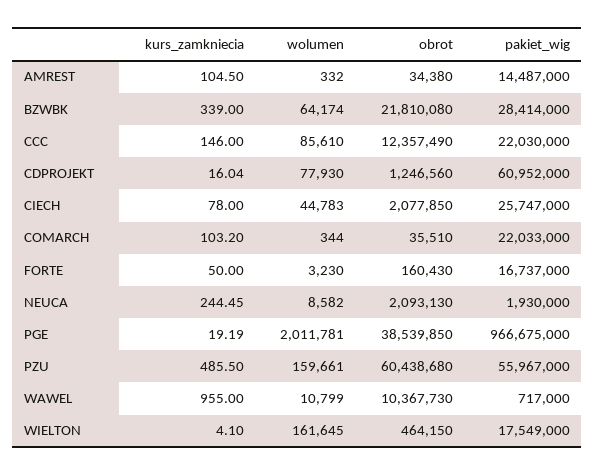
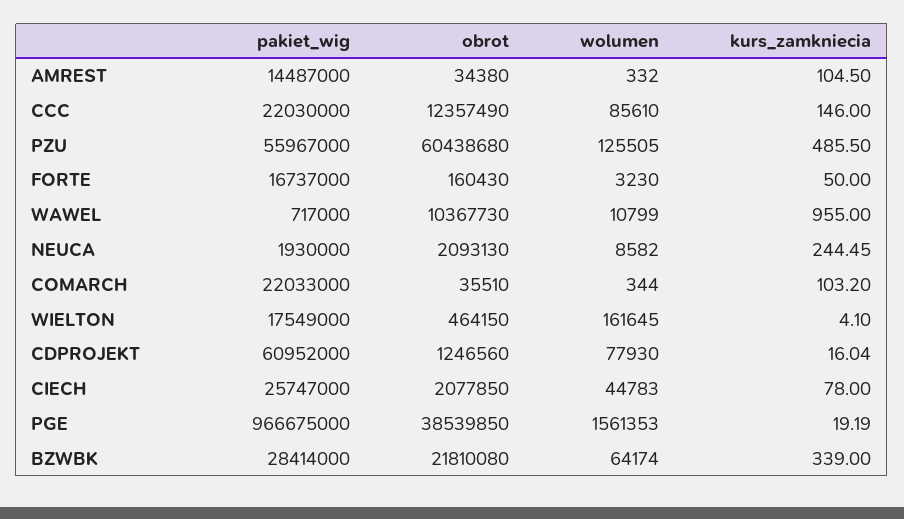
  {
    "kurs_zamkniecia": {
      "AMREST": 104.5,
      "BZWBK": 339,
      "CCC": 146,
      "CDPROJEKT": 16.04,
      "CIECH": 78,
      "COMARCH": 103.2,
      "FORTE": 50,
      "NEUCA": 244.45,
      "PGE": 19.19,
      "PZU": 485.5,
      "WAWEL": 955,
      "WIELTON": 4.1
    },
    "wolumen": {
      "AMREST": 332,
      "BZWBK": 64174,
      "CCC": 85610,
      "CDPROJEKT": 77930,
      "CIECH": 44783,
      "COMARCH": 344,
      "FORTE": 3230,
      "NEUCA": 8582,
-     "PGE": 2011781,
+     "PGE": 1561353,
-     "PZU": 159661,
+     "PZU": 125505,
      "WAWEL": 10799,
      "WIELTON": 161645
    },
    "obrot": {
      "AMREST": 34380,
      "BZWBK": 21810080,
      "CCC": 12357490,
      "CDPROJEKT": 1246560,
      "CIECH": 2077850,
      "COMARCH": 35510,
      "FORTE": 160430,
      "NEUCA": 2093130,
      "PGE": 38539850,
      "PZU": 60438680,
      "WAWEL": 10367730,
      "WIELTON": 464150
    },
    "pakiet_wig": {
      "AMREST": 14487000,
      "BZWBK": 28414000,
      "CCC": 22030000,
      "CDPROJEKT": 60952000,
      "CIECH": 25747000,
      "COMARCH": 22033000,
      "FORTE": 16737000,
      "NEUCA": 1930000,
      "PGE": 966675000,
      "PZU": 55967000,
      "WAWEL": 717000,
      "WIELTON": 17549000
    }
  }

